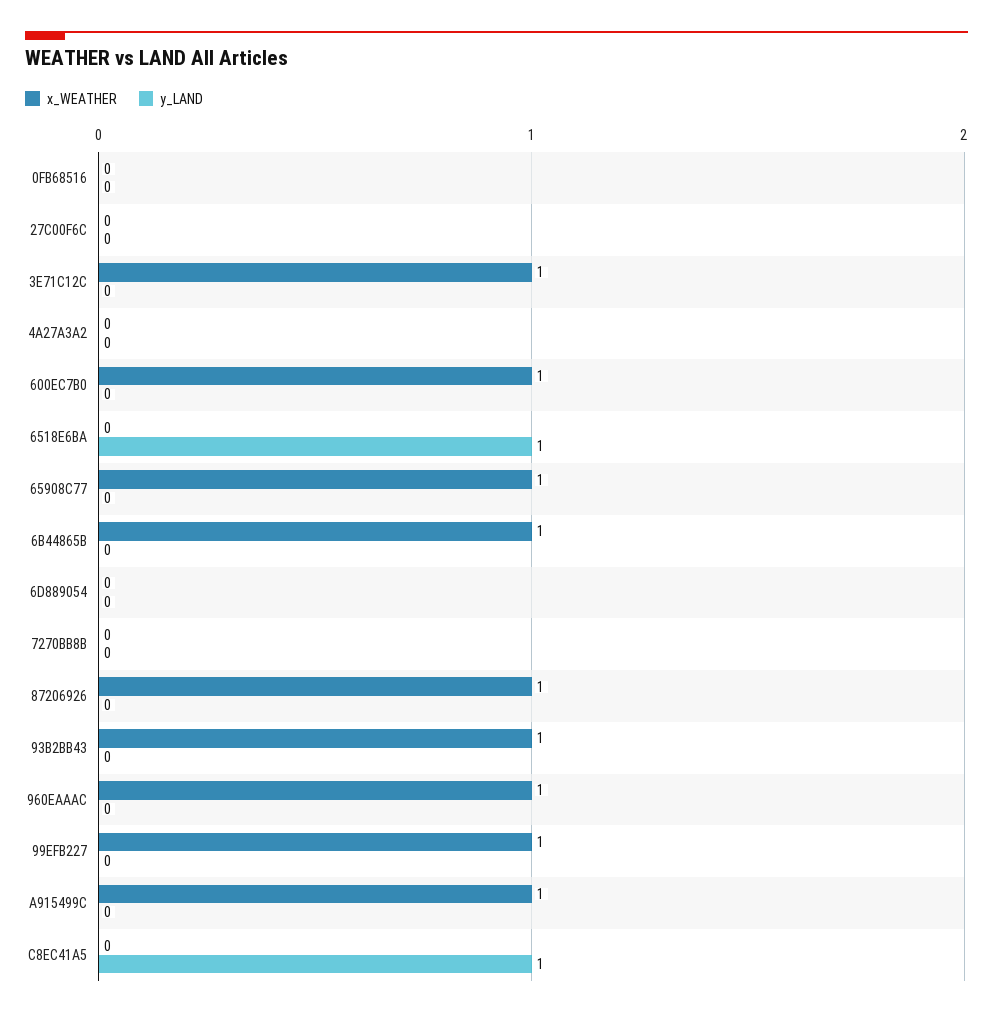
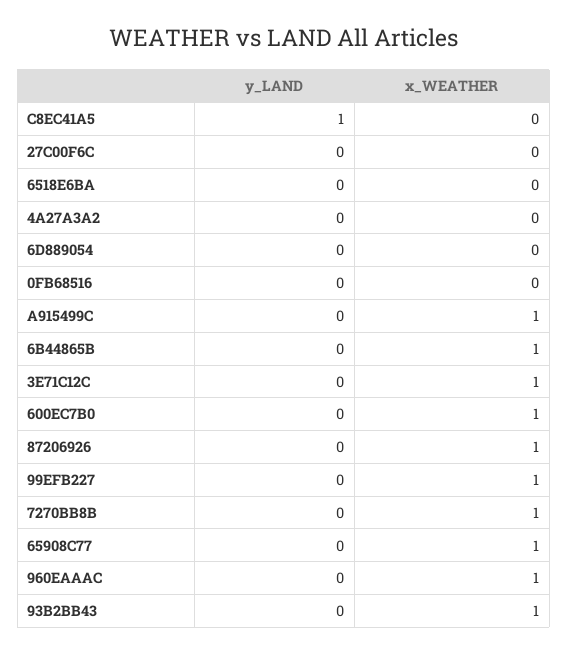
  {
    "x_WEATHER": {
      "0FB68516": 0,
      "27C00F6C": 0,
      "3E71C12C": 1,
      "4A27A3A2": 0,
      "600EC7B0": 1,
      "6518E6BA": 0,
      "65908C77": 1,
      "6B44865B": 1,
      "6D889054": 0,
-     "7270BB8B": 0,
+     "7270BB8B": 1,
      "87206926": 1,
      "93B2BB43": 1,
      "960EAAAC": 1,
      "99EFB227": 1,
      "A915499C": 1,
      "C8EC41A5": 0
    },
    "y_LAND": {
      "0FB68516": 0,
      "27C00F6C": 0,
      "3E71C12C": 0,
      "4A27A3A2": 0,
      "600EC7B0": 0,
-     "6518E6BA": 1,
+     "6518E6BA": 0,
      "65908C77": 0,
      "6B44865B": 0,
      "6D889054": 0,
      "7270BB8B": 0,
      "87206926": 0,
      "93B2BB43": 0,
      "960EAAAC": 0,
      "99EFB227": 0,
      "A915499C": 0,
      "C8EC41A5": 1
    }
  }

